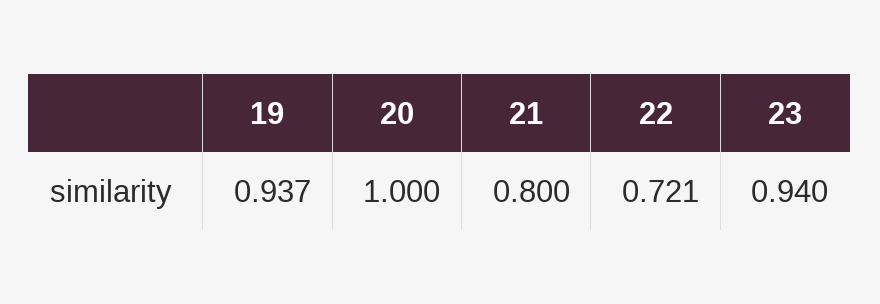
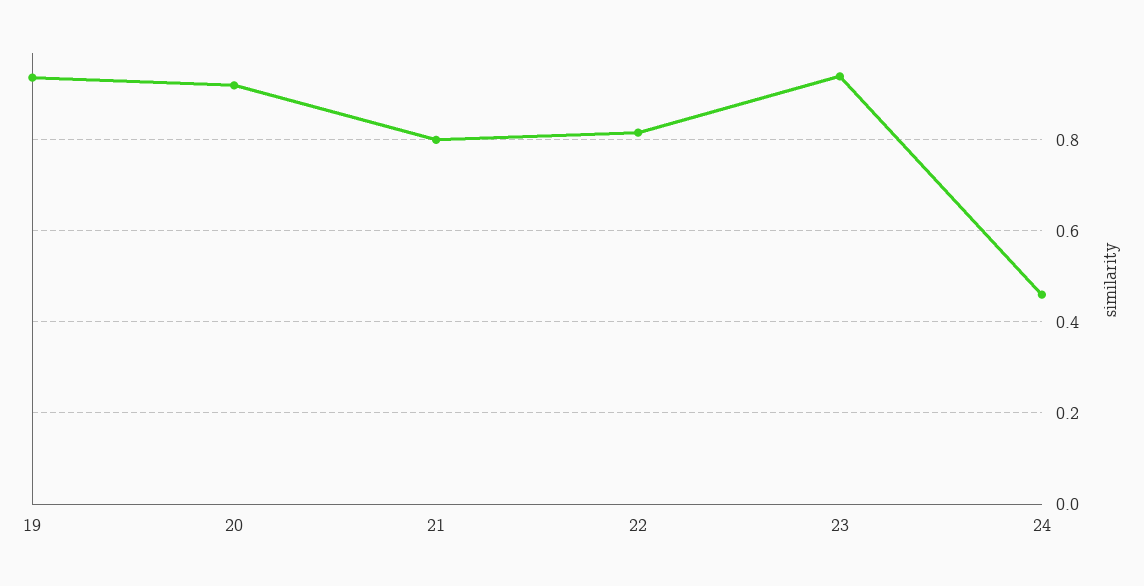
  {
    "19": 0.937,
-   "20": 1,
+   "20": 0.92,
    "21": 0.8,
-   "22": 0.721,
+   "22": 0.82,
-   "23": 0.94
+   "23": 0.94,
+   "24": 0.46
  }

